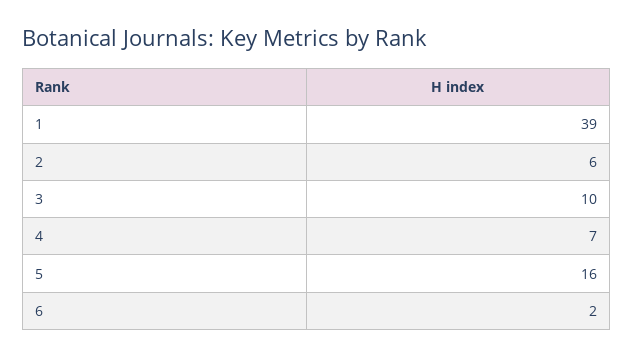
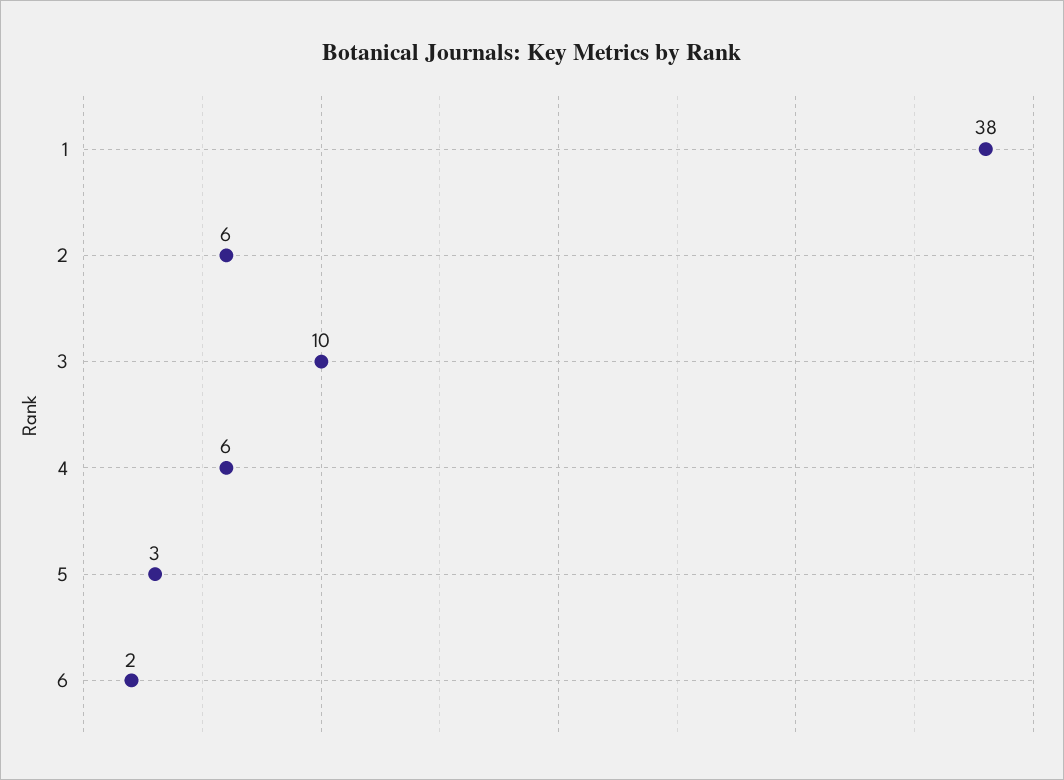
  {
-   "1": 39,
+   "1": 38,
    "2": 6,
    "3": 10,
-   "4": 7,
+   "4": 6,
-   "5": 16,
+   "5": 3,
    "6": 2
  }

